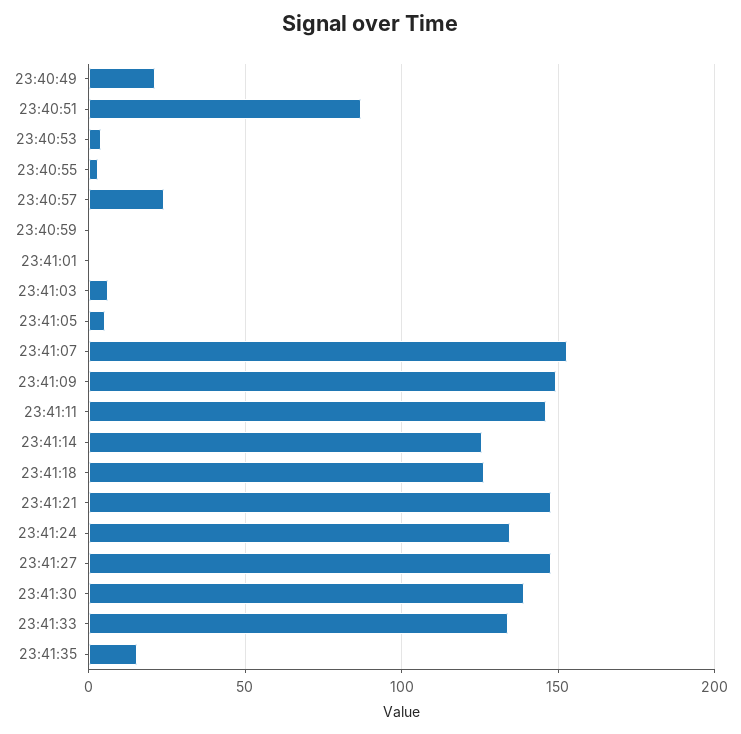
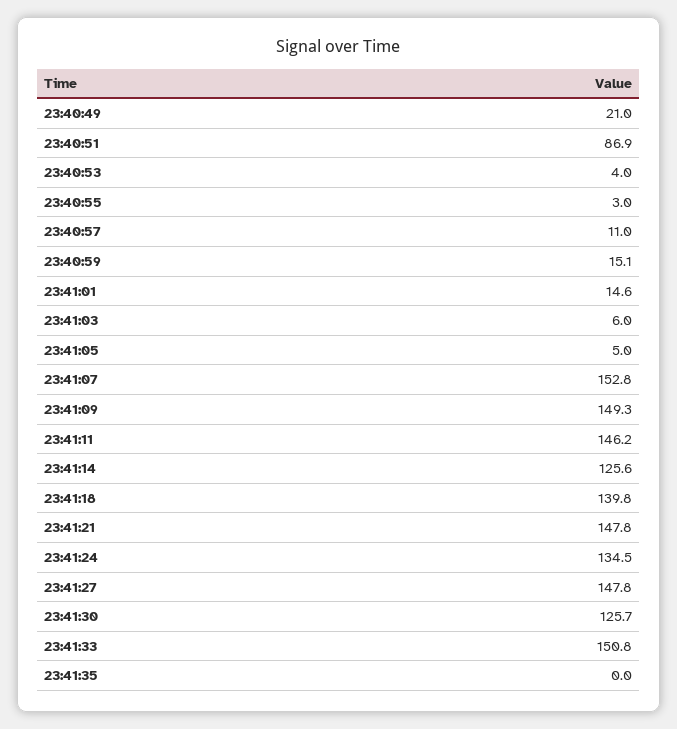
  {
    "23:40:49": 21,
    "23:40:51": 86.9,
    "23:40:53": 4,
    "23:40:55": 3,
-   "23:40:57": 25,
+   "23:40:57": 11,
-   "23:40:59": 0,
+   "23:40:59": 15.1,
-   "23:41:01": 0,
+   "23:41:01": 14.6,
    "23:41:03": 6,
    "23:41:05": 5,
    "23:41:07": 152.8,
    "23:41:09": 149.3,
    "23:41:11": 146.2,
    "23:41:14": 125.6,
-   "23:41:18": 125,
+   "23:41:18": 139.8,
    "23:41:21": 147.8,
    "23:41:24": 134.5,
    "23:41:27": 147.8,
-   "23:41:30": 140,
+   "23:41:30": 125.7,
-   "23:41:33": 135,
+   "23:41:33": 150.8,
-   "23:41:35": 15
+   "23:41:35": 0
  }

